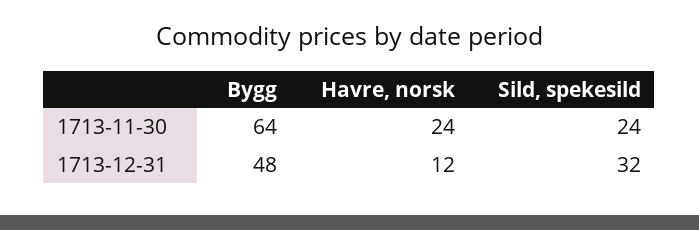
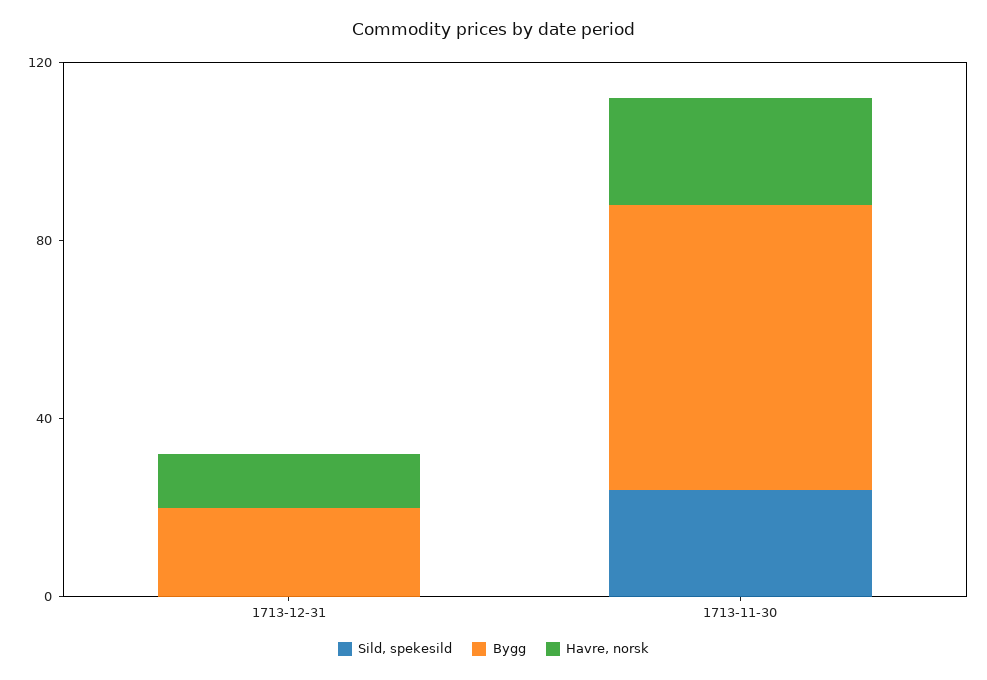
  {
    "Bygg": {
      "1713-11-30": 64,
-     "1713-12-31": 48
+     "1713-12-31": 20
    },
    "Havre, norsk": {
      "1713-11-30": 24,
      "1713-12-31": 12
    },
    "Sild, spekesild": {
      "1713-11-30": 24,
-     "1713-12-31": 32
+     "1713-12-31": 0
    }
  }

